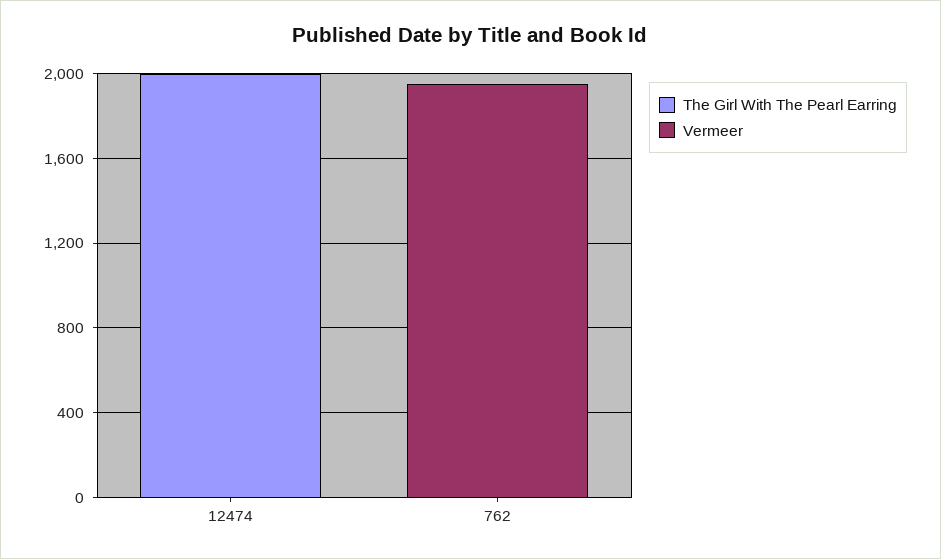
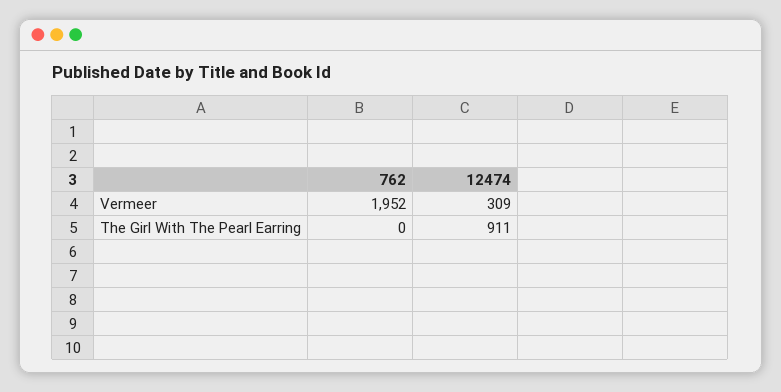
  {
    "The Girl With The Pearl Earring": {
-     "12474": 2000,
+     "12474": 911,
      "762": 0
    },
    "Vermeer": {
-     "12474": 0,
+     "12474": 309,
      "762": 1952
    }
  }

